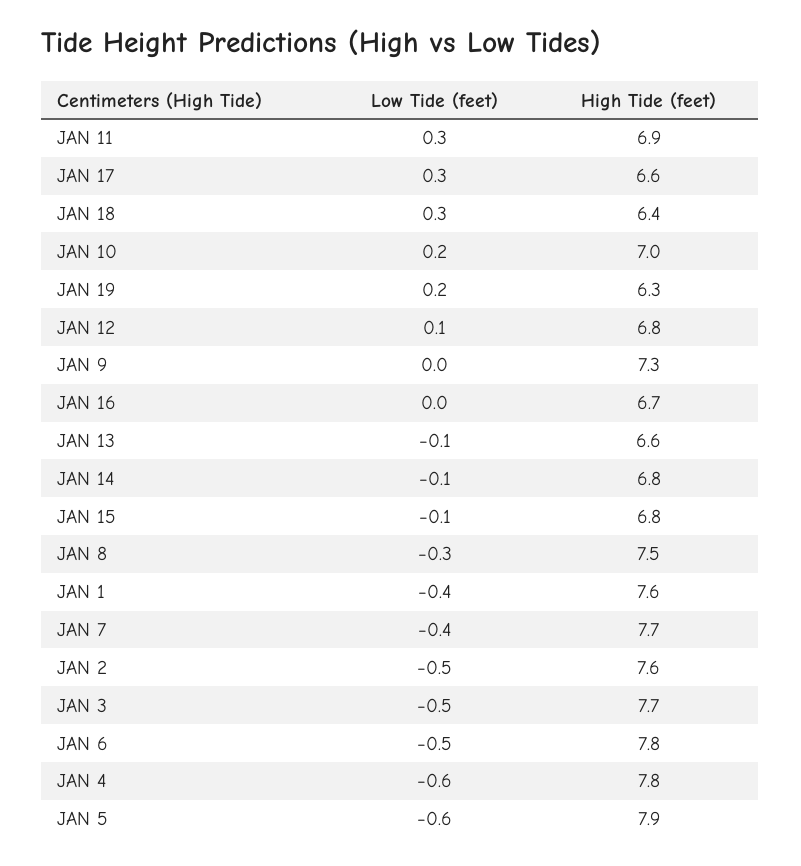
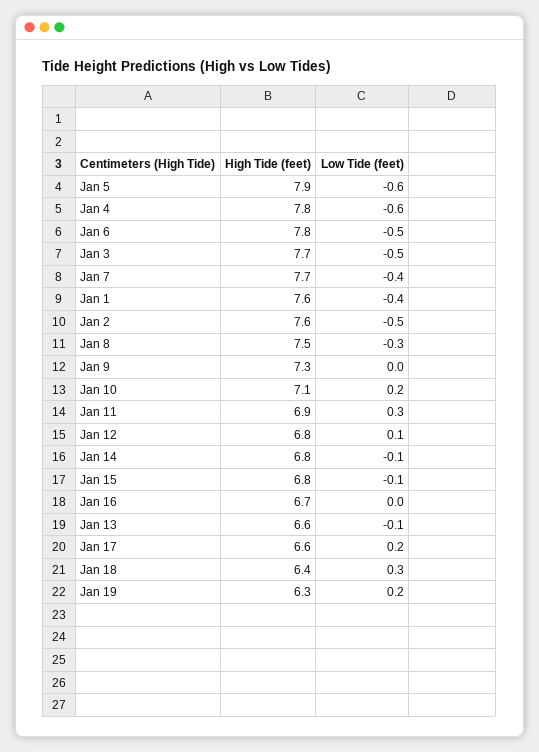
  {
    "Low Tide (feet)": {
      "JAN 11": 0.3,
-     "JAN 17": 0.3,
+     "JAN 17": 0.2,
      "JAN 18": 0.3,
      "JAN 10": 0.2,
      "JAN 19": 0.2,
      "JAN 12": 0.1,
      "JAN 9": 0,
      "JAN 16": 0,
      "JAN 13": -0.1,
      "JAN 14": -0.1,
      "JAN 15": -0.1,
      "JAN 8": -0.3,
      "JAN 1": -0.4,
      "JAN 7": -0.4,
      "JAN 2": -0.5,
      "JAN 3": -0.5,
      "JAN 6": -0.5,
      "JAN 4": -0.6,
      "JAN 5": -0.6
    },
    "High Tide (feet)": {
      "JAN 11": 6.9,
      "JAN 17": 6.6,
      "JAN 18": 6.4,
-     "JAN 10": 7,
+     "JAN 10": 7.1,
      "JAN 19": 6.3,
      "JAN 12": 6.8,
      "JAN 9": 7.3,
      "JAN 16": 6.7,
      "JAN 13": 6.6,
      "JAN 14": 6.8,
      "JAN 15": 6.8,
      "JAN 8": 7.5,
      "JAN 1": 7.6,
      "JAN 7": 7.7,
      "JAN 2": 7.6,
      "JAN 3": 7.7,
      "JAN 6": 7.8,
      "JAN 4": 7.8,
      "JAN 5": 7.9
    }
  }

